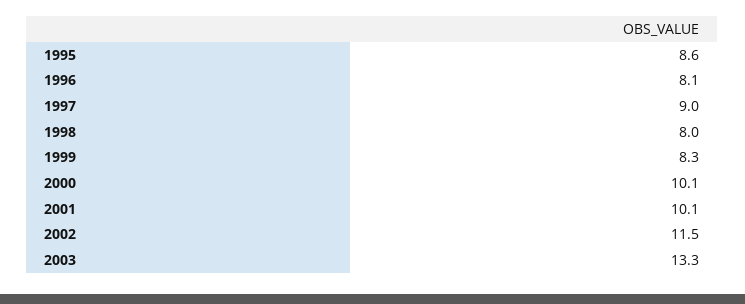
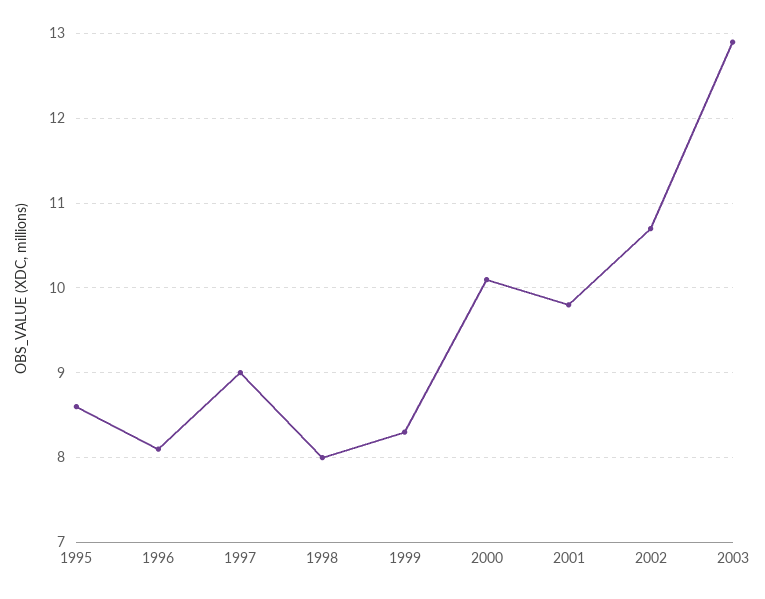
  {
    "1995": 8.6,
    "1996": 8.1,
    "1997": 9,
    "1998": 8,
    "1999": 8.3,
    "2000": 10.1,
-   "2001": 10.1,
+   "2001": 9.8,
-   "2002": 11.5,
+   "2002": 10.7,
-   "2003": 13.3
+   "2003": 12.9
  }

